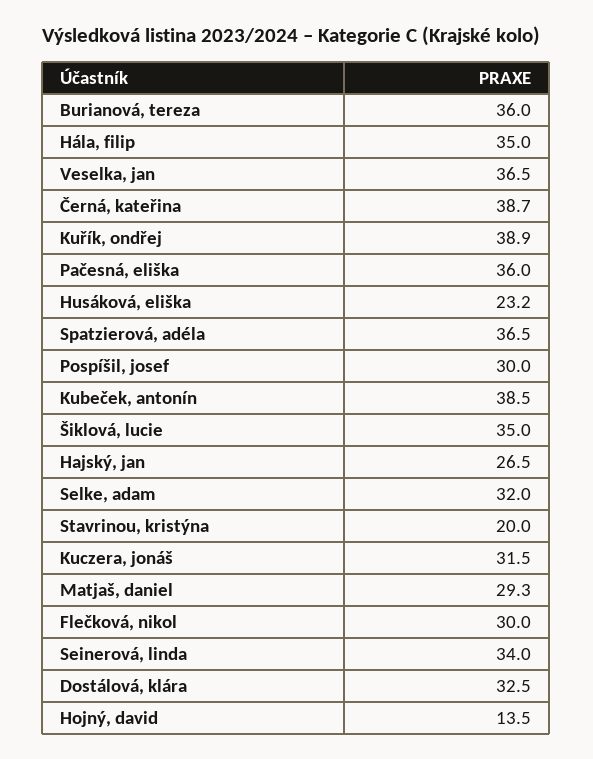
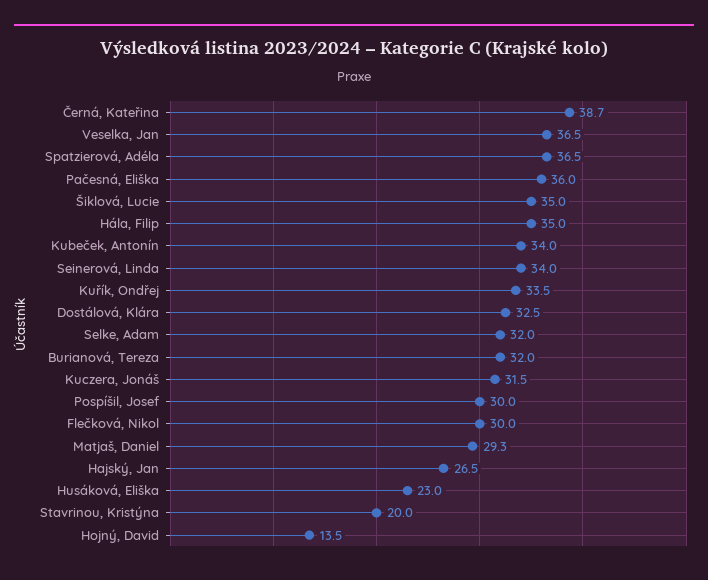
  {
-   "Burianová, tereza": 36,
+   "Burianová, tereza": 32,
    "Hála, filip": 35,
    "Veselka, jan": 36.5,
    "Černá, kateřina": 38.7,
-   "Kuřík, ondřej": 38.9,
+   "Kuřík, ondřej": 33.5,
    "Pačesná, eliška": 36,
-   "Husáková, eliška": 23.2,
+   "Husáková, eliška": 23,
    "Spatzierová, adéla": 36.5,
    "Pospíšil, josef": 30,
-   "Kubeček, antonín": 38.5,
+   "Kubeček, antonín": 34,
    "Šiklová, lucie": 35,
    "Hajský, jan": 26.5,
    "Selke, adam": 32,
    "Stavrinou, kristýna": 20,
    "Kuczera, jonáš": 31.5,
    "Matjaš, daniel": 29.3,
    "Flečková, nikol": 30,
    "Seinerová, linda": 34,
    "Dostálová, klára": 32.5,
    "Hojný, david": 13.5
  }

